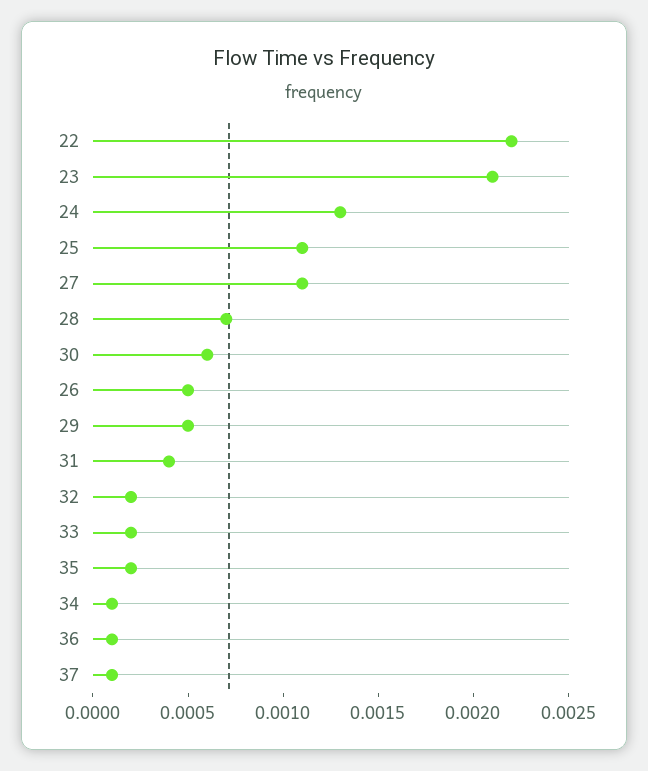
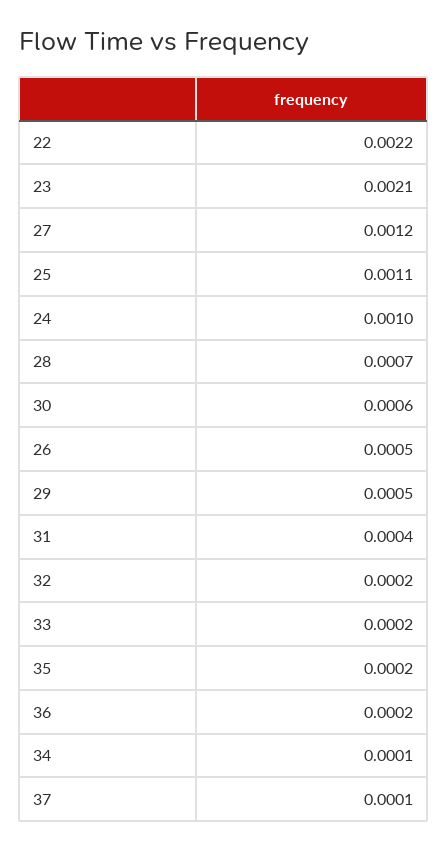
  {
    "22": 0.0022,
    "23": 0.0021,
-   "24": 0.0013,
+   "24": 0.001,
    "25": 0.0011,
-   "27": 0.0011,
+   "27": 0.0012,
    "28": 0.0007,
    "30": 0.0006,
    "26": 0.0005,
    "29": 0.0005,
    "31": 0.0004,
    "32": 0.0002,
    "33": 0.0002,
    "35": 0.0002,
    "34": 0.0001,
-   "36": 0.0001,
+   "36": 0.0002,
    "37": 0.0001
  }

